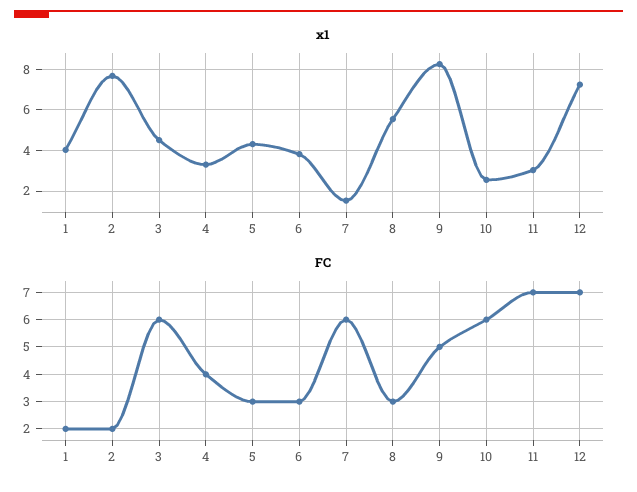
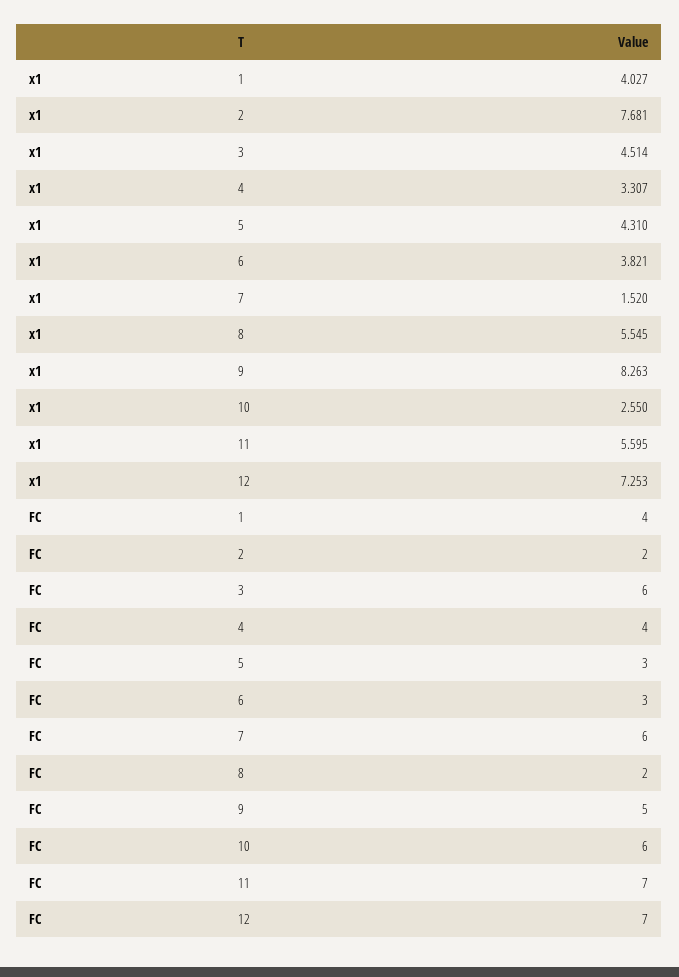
  {
    "x1": {
      "1": 4.027,
      "2": 7.681,
      "3": 4.514,
      "4": 3.307,
      "5": 4.31,
      "6": 3.821,
      "7": 1.52,
      "8": 5.545,
      "9": 8.263,
      "10": 2.55,
-     "11": 3,
+     "11": 5.595,
      "12": 7.253
    },
    "FC": {
-     "1": 2,
+     "1": 4,
      "2": 2,
      "3": 6,
      "4": 4,
      "5": 3,
      "6": 3,
      "7": 6,
-     "8": 3,
+     "8": 2,
      "9": 5,
      "10": 6,
      "11": 7,
      "12": 7
    }
  }

